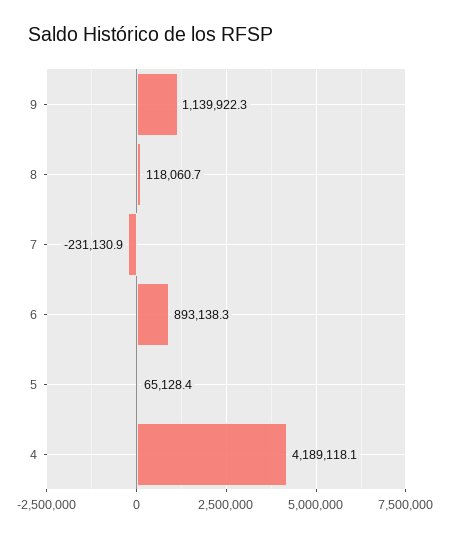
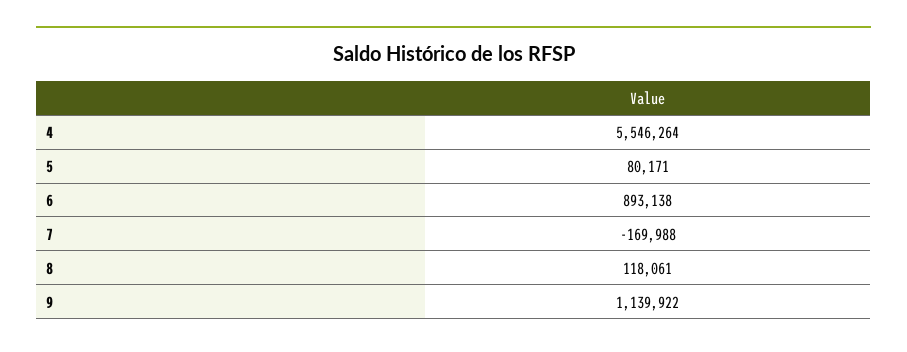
  {
    "9": 1139922.3,
    "8": 118060.7,
-   "7": -231130.9,
+   "7": -169988,
    "6": 893138.3,
-   "5": 65128.4,
+   "5": 80171,
-   "4": 4189118.1
+   "4": 5546264
  }

